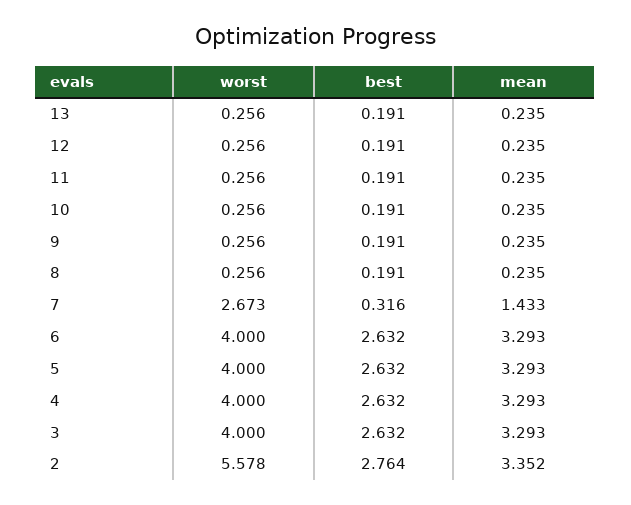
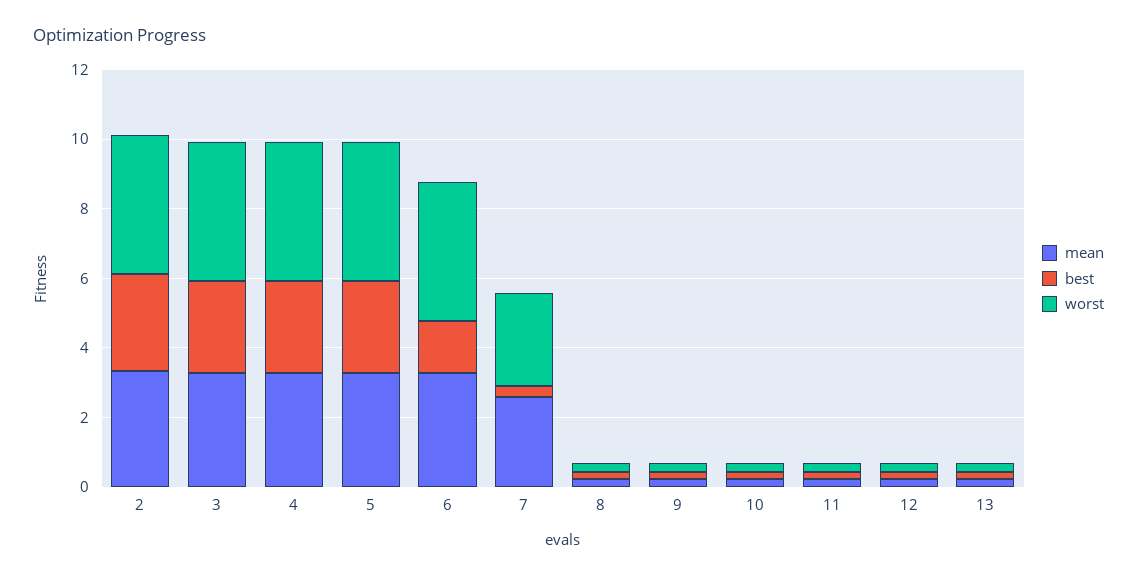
  {
    "worst": {
      "13": 0.256,
      "12": 0.256,
      "11": 0.256,
      "10": 0.256,
      "9": 0.256,
      "8": 0.256,
      "7": 2.673,
      "6": 4,
      "5": 4,
      "4": 4,
      "3": 4,
-     "2": 5.578
+     "2": 4
    },
    "best": {
      "13": 0.191,
      "12": 0.191,
      "11": 0.191,
      "10": 0.191,
      "9": 0.191,
      "8": 0.191,
      "7": 0.316,
-     "6": 2.632,
+     "6": 1.5,
      "5": 2.632,
      "4": 2.632,
      "3": 2.632,
      "2": 2.764
    },
    "mean": {
      "13": 0.235,
      "12": 0.235,
      "11": 0.235,
      "10": 0.235,
      "9": 0.235,
      "8": 0.235,
-     "7": 1.433,
+     "7": 2.5,
      "6": 3.293,
      "5": 3.293,
      "4": 3.293,
      "3": 3.293,
      "2": 3.352
    }
  }

